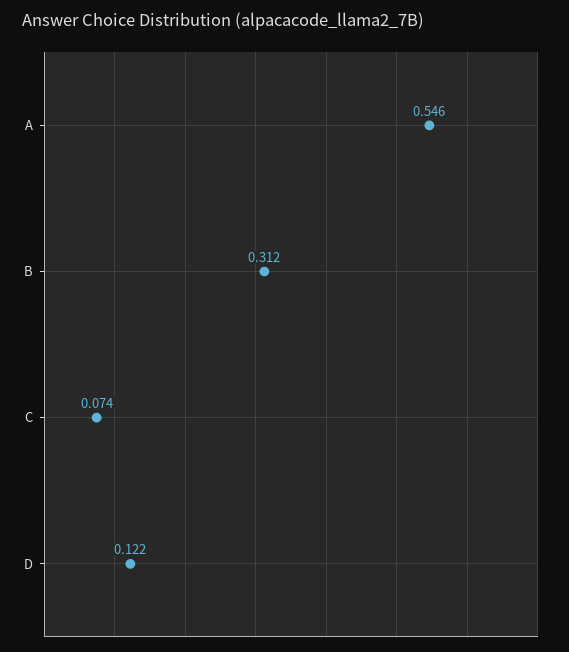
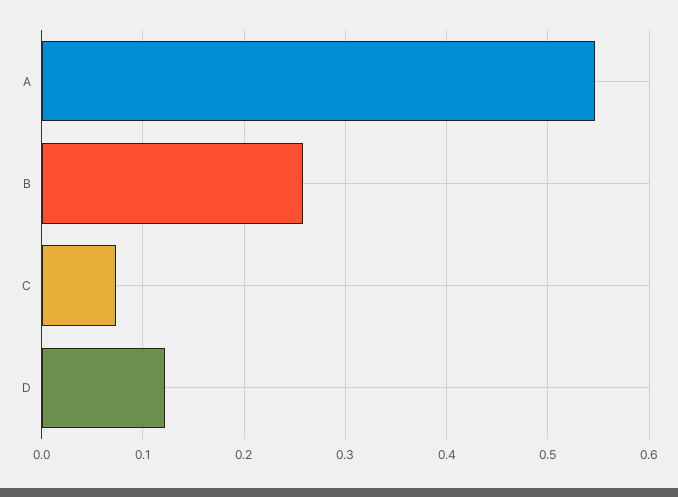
  {
    "A": 0.546,
-   "B": 0.312,
+   "B": 0.26,
    "C": 0.074,
    "D": 0.122
  }

